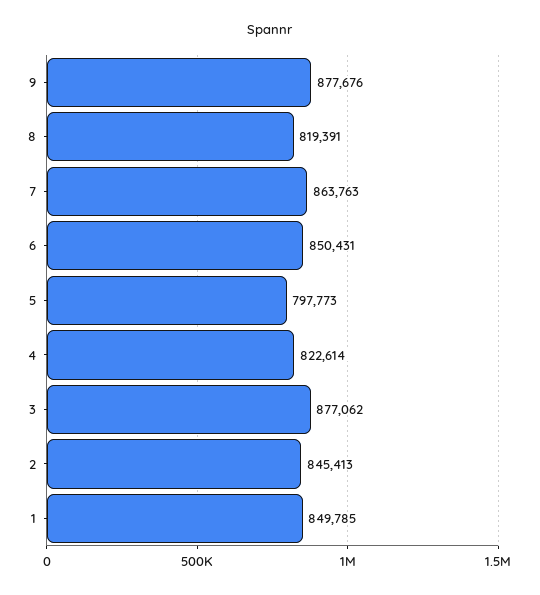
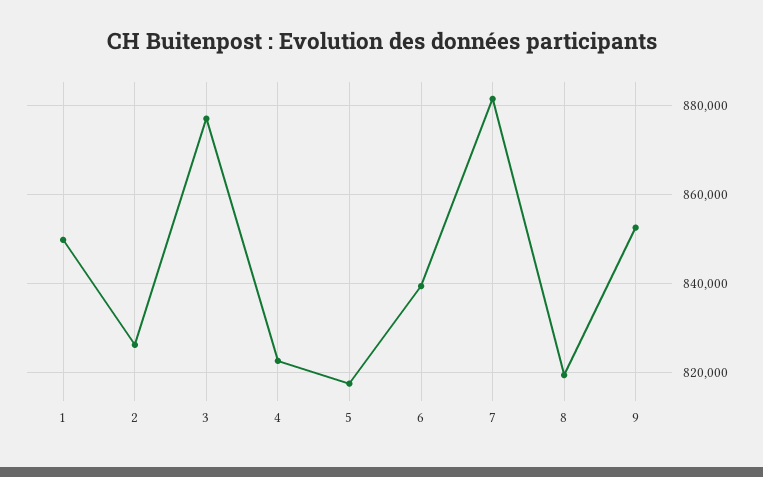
  {
-   "9": 877676,
+   "9": 852000,
    "8": 819391,
-   "7": 863763,
+   "7": 882000,
-   "6": 850431,
+   "6": 840000,
-   "5": 797773,
+   "5": 818000,
    "4": 822614,
    "3": 877062,
-   "2": 845413,
+   "2": 826000,
    "1": 849785
  }

